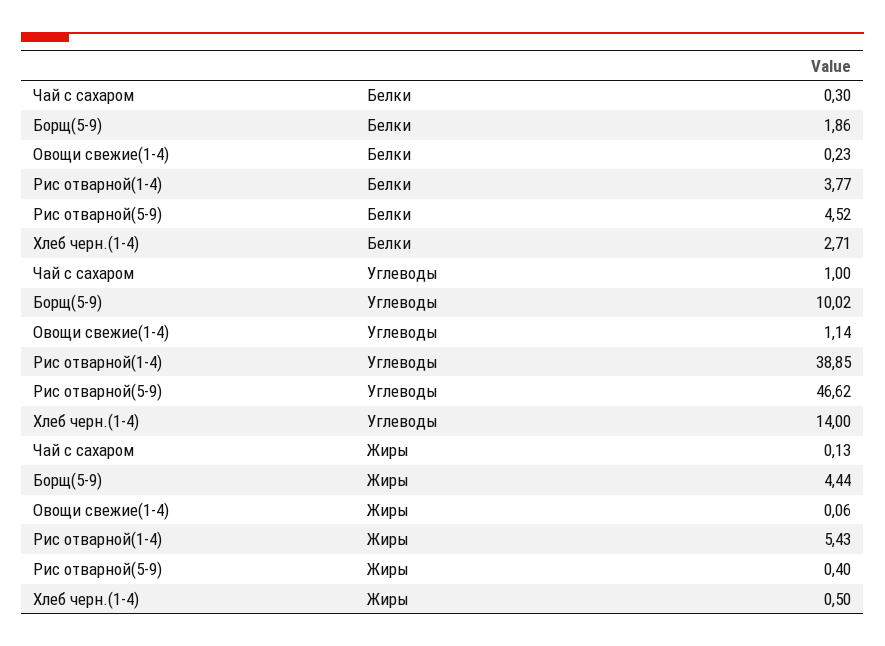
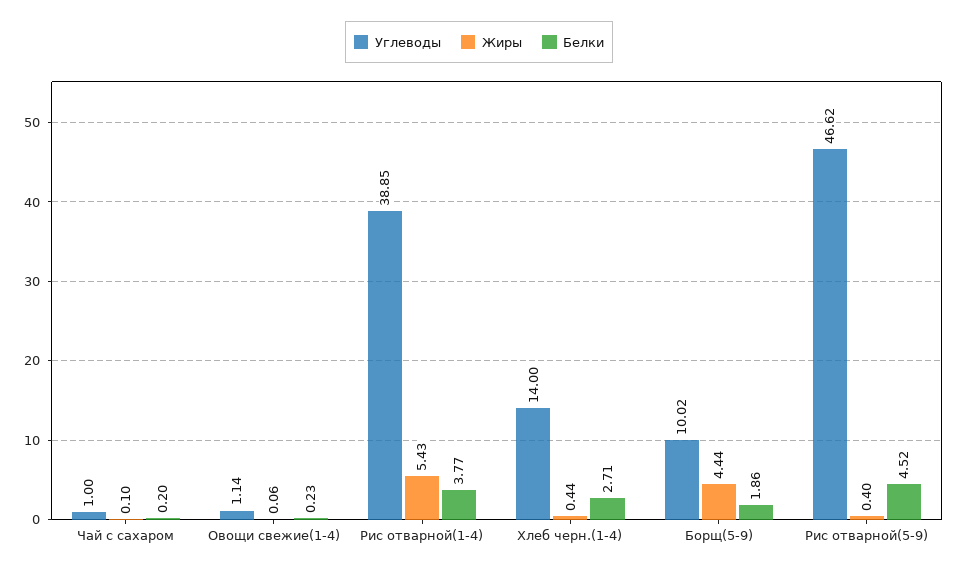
  {
    "Белки": {
-     "Чай с сахаром": 0.3,
+     "Чай с сахаром": 0.2,
      "Борщ(5-9)": 1.86,
      "Овощи свежие(1-4)": 0.23,
      "Рис отварной(1-4)": 3.77,
      "Рис отварной(5-9)": 4.52,
      "Хлеб черн.(1-4)": 2.71
    },
    "Углеводы": {
      "Чай с сахаром": 1,
      "Борщ(5-9)": 10.02,
      "Овощи свежие(1-4)": 1.14,
      "Рис отварной(1-4)": 38.85,
      "Рис отварной(5-9)": 46.62,
      "Хлеб черн.(1-4)": 14
    },
    "Жиры": {
-     "Чай с сахаром": 0.13,
+     "Чай с сахаром": 0.1,
      "Борщ(5-9)": 4.44,
      "Овощи свежие(1-4)": 0.06,
      "Рис отварной(1-4)": 5.43,
      "Рис отварной(5-9)": 0.4,
-     "Хлеб черн.(1-4)": 0.5
+     "Хлеб черн.(1-4)": 0.44
    }
  }

